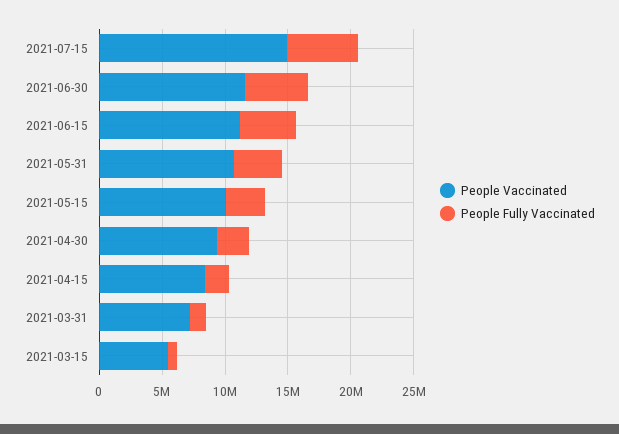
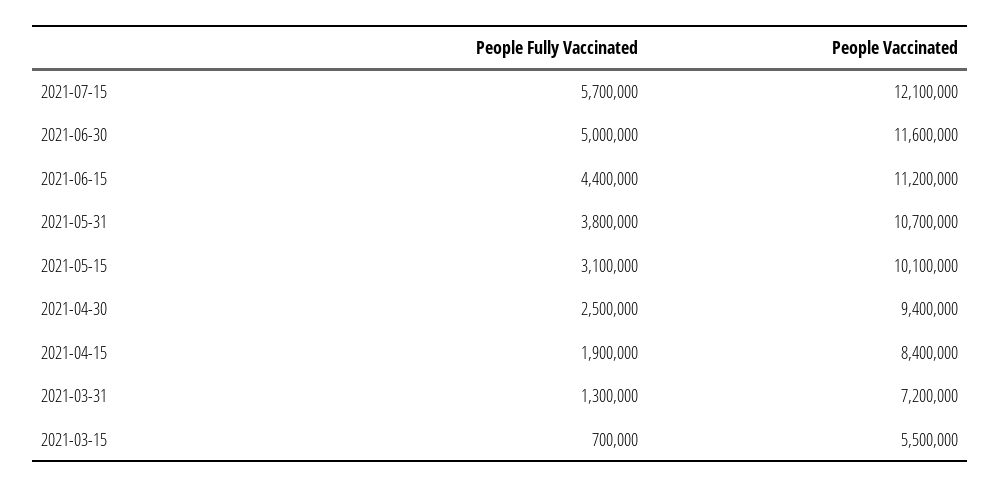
  {
    "People Vaccinated": {
-     "2021-07-15": 15000000,
+     "2021-07-15": 12100000,
      "2021-06-30": 11600000,
      "2021-06-15": 11200000,
      "2021-05-31": 10700000,
      "2021-05-15": 10100000,
      "2021-04-30": 9400000,
      "2021-04-15": 8400000,
      "2021-03-31": 7200000,
      "2021-03-15": 5500000
    },
    "People Fully Vaccinated": {
      "2021-07-15": 5700000,
      "2021-06-30": 5000000,
      "2021-06-15": 4400000,
      "2021-05-31": 3800000,
      "2021-05-15": 3100000,
      "2021-04-30": 2500000,
      "2021-04-15": 1900000,
      "2021-03-31": 1300000,
      "2021-03-15": 700000
    }
  }

